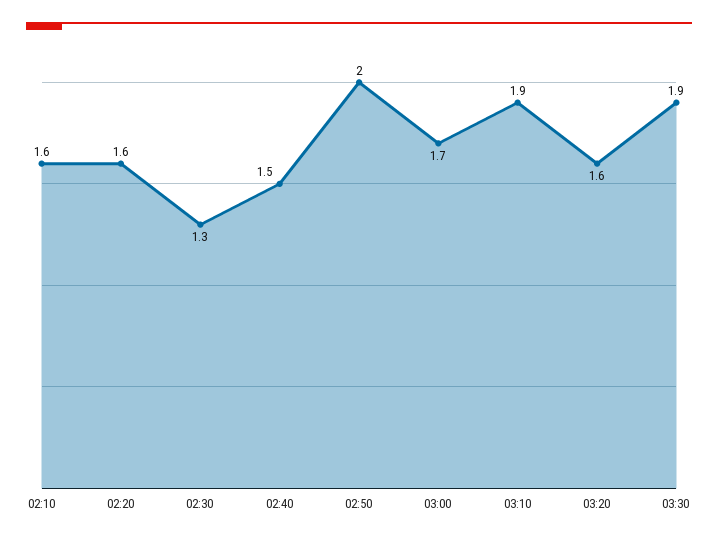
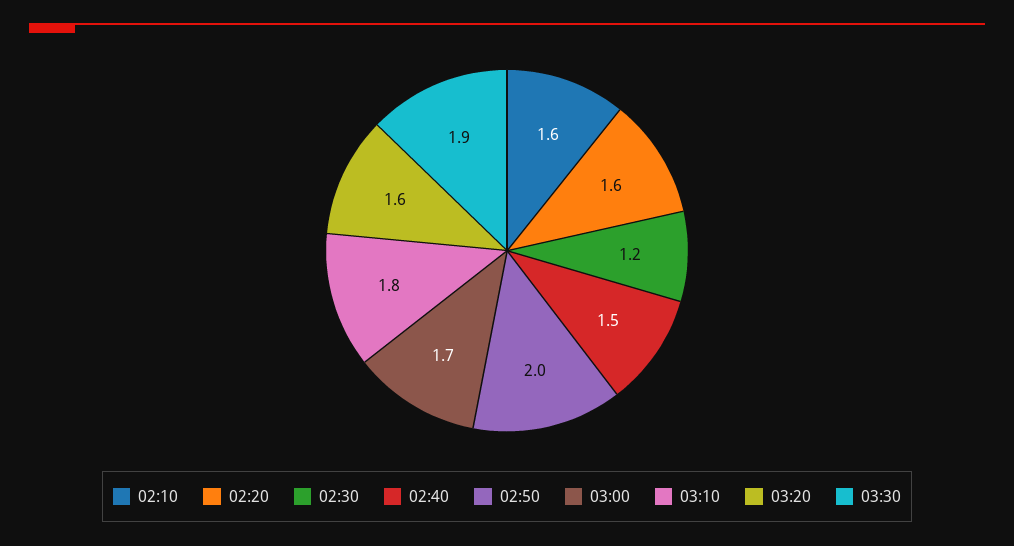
  {
    "02:10": 1.6,
    "02:20": 1.6,
-   "02:30": 1.3,
+   "02:30": 1.2,
    "02:40": 1.5,
    "02:50": 2,
    "03:00": 1.7,
-   "03:10": 1.9,
+   "03:10": 1.8,
    "03:20": 1.6,
    "03:30": 1.9
  }

